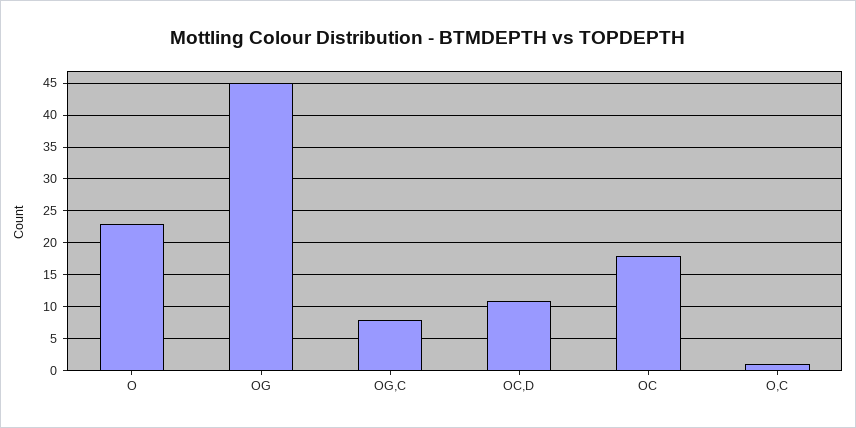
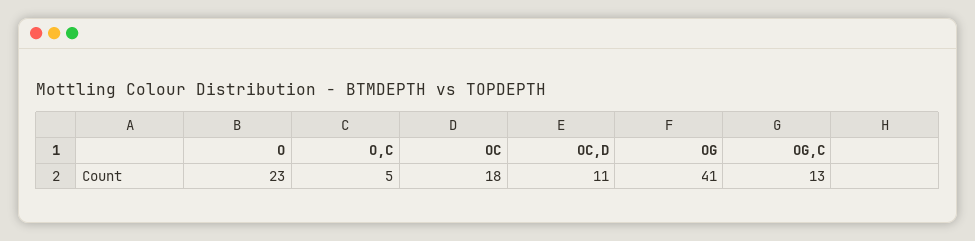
  {
    "O": 23,
-   "OG": 45,
+   "OG": 41,
-   "OG,C": 8,
+   "OG,C": 13,
    "OC,D": 11,
    "OC": 18,
-   "O,C": 1
+   "O,C": 5
  }

